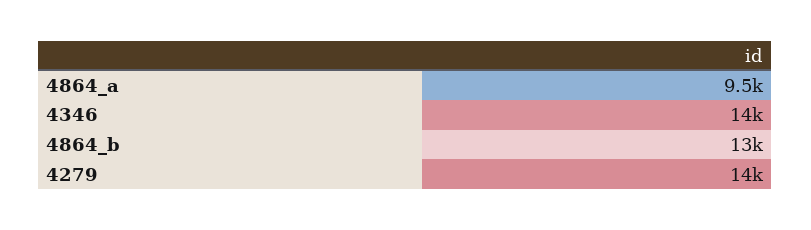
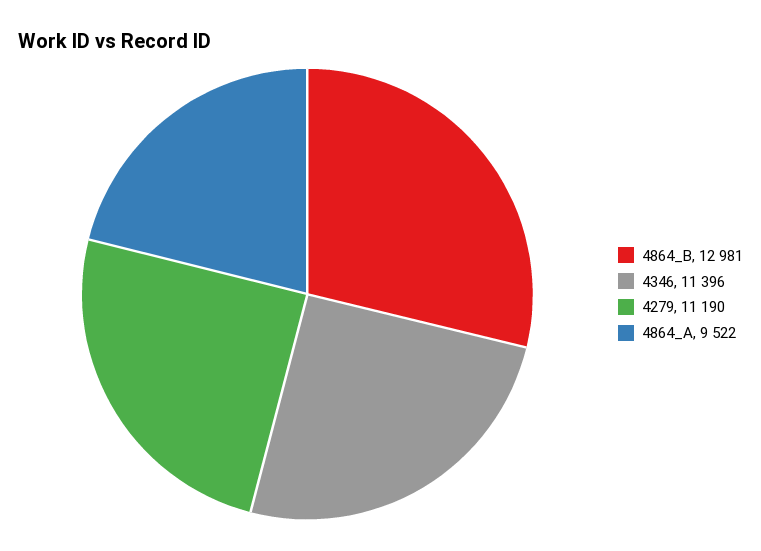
  {
    "4864_a": 9522,
-   "4346": 14000,
+   "4346": 11396,
    "4864_b": 12981,
-   "4279": 14000
+   "4279": 11190
  }

